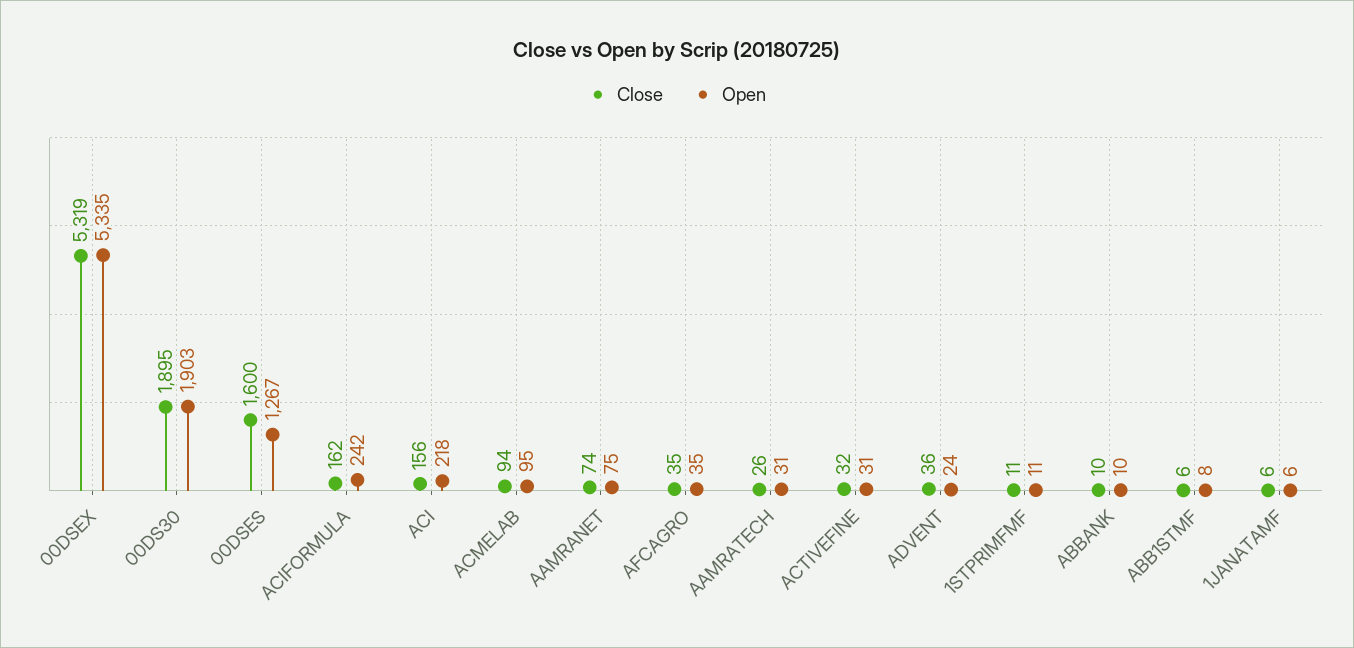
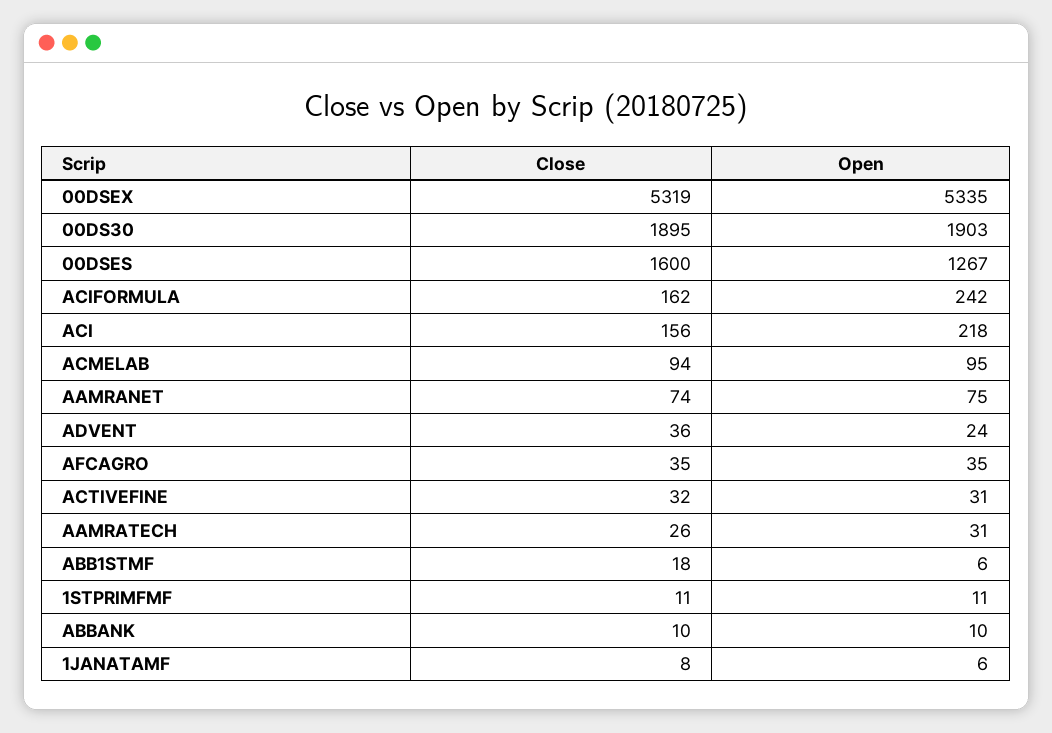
  {
    "Close": {
      "00DSEX": 5319,
      "00DS30": 1895,
      "00DSES": 1600,
      "ACIFORMULA": 162,
      "ACI": 156,
      "ACMELAB": 94,
      "AAMRANET": 74,
      "AFCAGRO": 35,
      "AAMRATECH": 26,
      "ACTIVEFINE": 32,
      "ADVENT": 36,
      "1STPRIMFMF": 11,
      "ABBANK": 10,
-     "ABB1STMF": 6,
+     "ABB1STMF": 18,
-     "1JANATAMF": 6
+     "1JANATAMF": 8
    },
    "Open": {
      "00DSEX": 5335,
      "00DS30": 1903,
      "00DSES": 1267,
      "ACIFORMULA": 242,
      "ACI": 218,
      "ACMELAB": 95,
      "AAMRANET": 75,
      "AFCAGRO": 35,
      "AAMRATECH": 31,
      "ACTIVEFINE": 31,
      "ADVENT": 24,
      "1STPRIMFMF": 11,
      "ABBANK": 10,
-     "ABB1STMF": 8,
+     "ABB1STMF": 6,
      "1JANATAMF": 6
    }
  }

